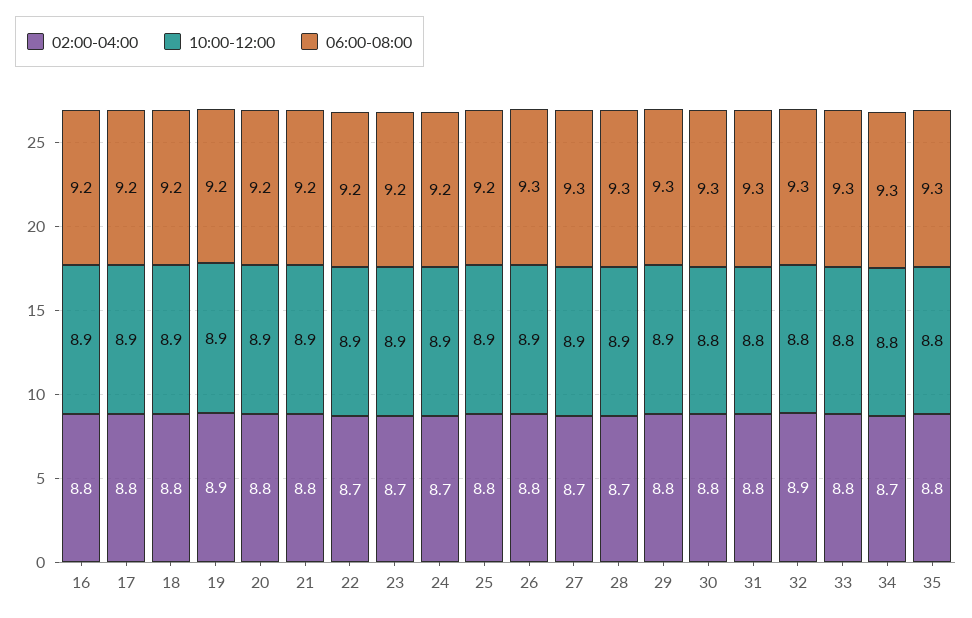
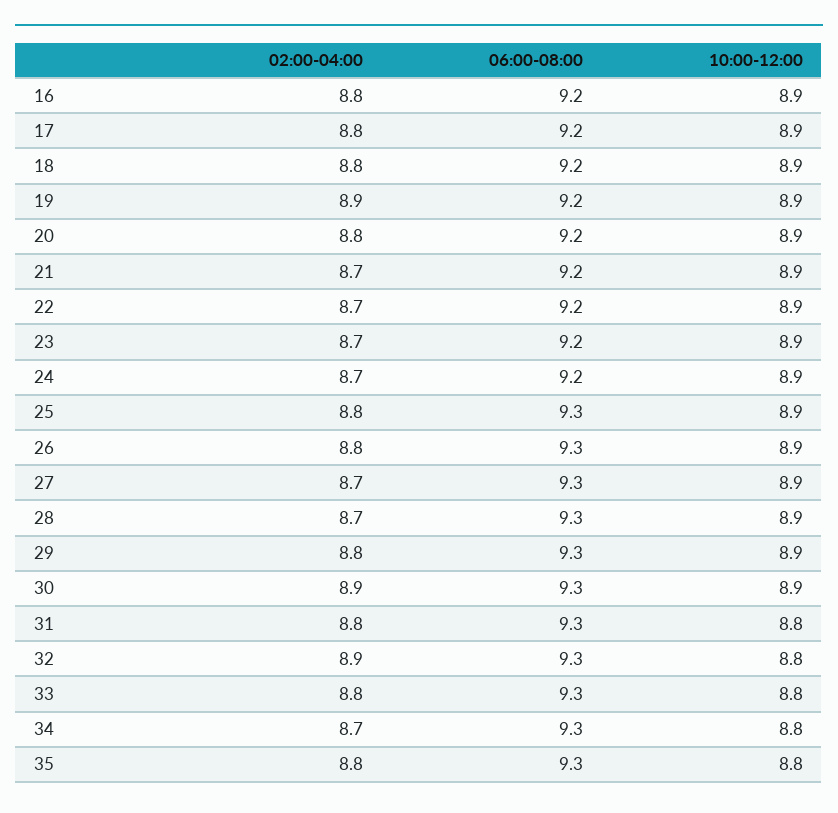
  {
    "02:00-04:00": {
      "16": 8.8,
      "17": 8.8,
      "18": 8.8,
      "19": 8.9,
      "20": 8.8,
-     "21": 8.8,
+     "21": 8.7,
      "22": 8.7,
      "23": 8.7,
      "24": 8.7,
      "25": 8.8,
      "26": 8.8,
      "27": 8.7,
      "28": 8.7,
      "29": 8.8,
-     "30": 8.8,
+     "30": 8.9,
      "31": 8.8,
      "32": 8.9,
      "33": 8.8,
      "34": 8.7,
      "35": 8.8
    },
    "10:00-12:00": {
      "16": 8.9,
      "17": 8.9,
      "18": 8.9,
      "19": 8.9,
      "20": 8.9,
      "21": 8.9,
      "22": 8.9,
      "23": 8.9,
      "24": 8.9,
      "25": 8.9,
      "26": 8.9,
      "27": 8.9,
      "28": 8.9,
      "29": 8.9,
-     "30": 8.8,
+     "30": 8.9,
      "31": 8.8,
      "32": 8.8,
      "33": 8.8,
      "34": 8.8,
      "35": 8.8
    },
    "06:00-08:00": {
      "16": 9.2,
      "17": 9.2,
      "18": 9.2,
      "19": 9.2,
      "20": 9.2,
      "21": 9.2,
      "22": 9.2,
      "23": 9.2,
      "24": 9.2,
-     "25": 9.2,
+     "25": 9.3,
      "26": 9.3,
      "27": 9.3,
      "28": 9.3,
      "29": 9.3,
      "30": 9.3,
      "31": 9.3,
      "32": 9.3,
      "33": 9.3,
      "34": 9.3,
      "35": 9.3
    }
  }

